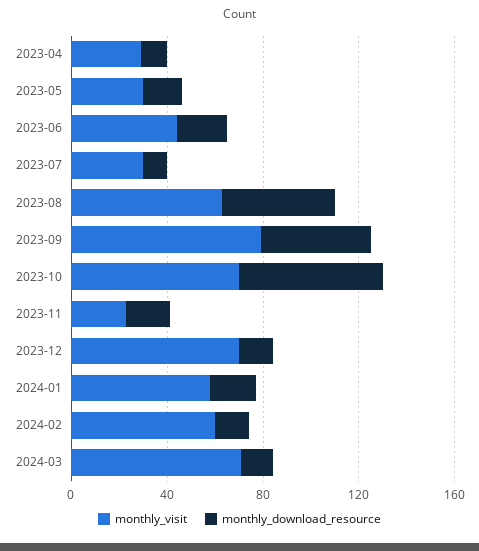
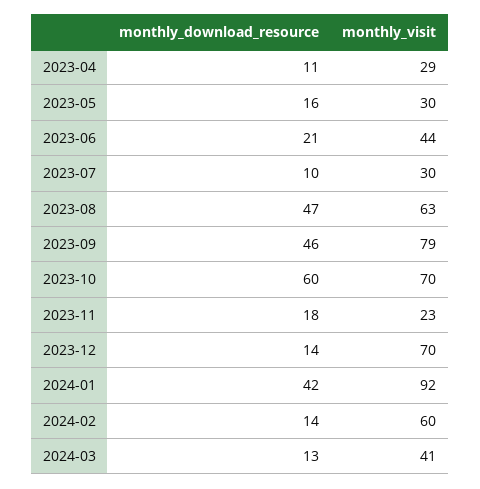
  {
    "monthly_visit": {
      "2023-04": 29,
      "2023-05": 30,
      "2023-06": 44,
      "2023-07": 30,
      "2023-08": 63,
      "2023-09": 79,
      "2023-10": 70,
      "2023-11": 23,
      "2023-12": 70,
-     "2024-01": 60,
+     "2024-01": 92,
      "2024-02": 60,
-     "2024-03": 70
+     "2024-03": 41
    },
    "monthly_download_resource": {
      "2023-04": 11,
      "2023-05": 16,
      "2023-06": 21,
      "2023-07": 10,
      "2023-08": 47,
      "2023-09": 46,
      "2023-10": 60,
      "2023-11": 18,
      "2023-12": 14,
-     "2024-01": 20,
+     "2024-01": 42,
      "2024-02": 14,
      "2024-03": 13
    }
  }

